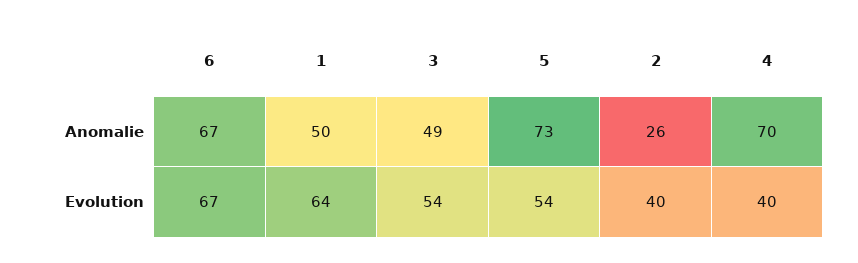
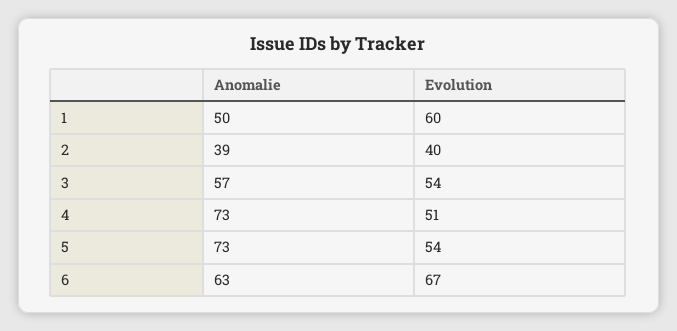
  {
    "6": {
-     "Anomalie": 67,
+     "Anomalie": 63,
      "Evolution": 67
    },
    "1": {
      "Anomalie": 50,
-     "Evolution": 64
+     "Evolution": 60
    },
    "3": {
-     "Anomalie": 49,
+     "Anomalie": 57,
      "Evolution": 54
    },
    "5": {
      "Anomalie": 73,
      "Evolution": 54
    },
    "2": {
-     "Anomalie": 26,
+     "Anomalie": 39,
      "Evolution": 40
    },
    "4": {
-     "Anomalie": 70,
+     "Anomalie": 73,
-     "Evolution": 40
+     "Evolution": 51
    }
  }

